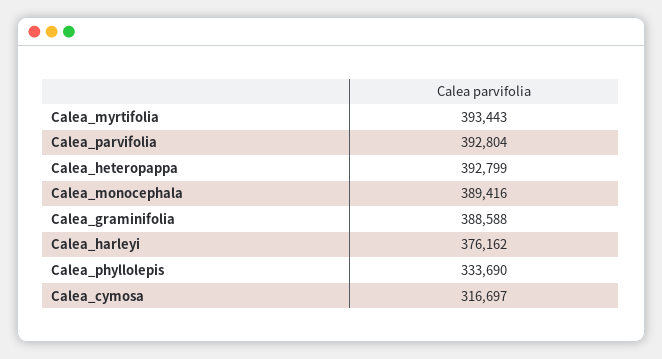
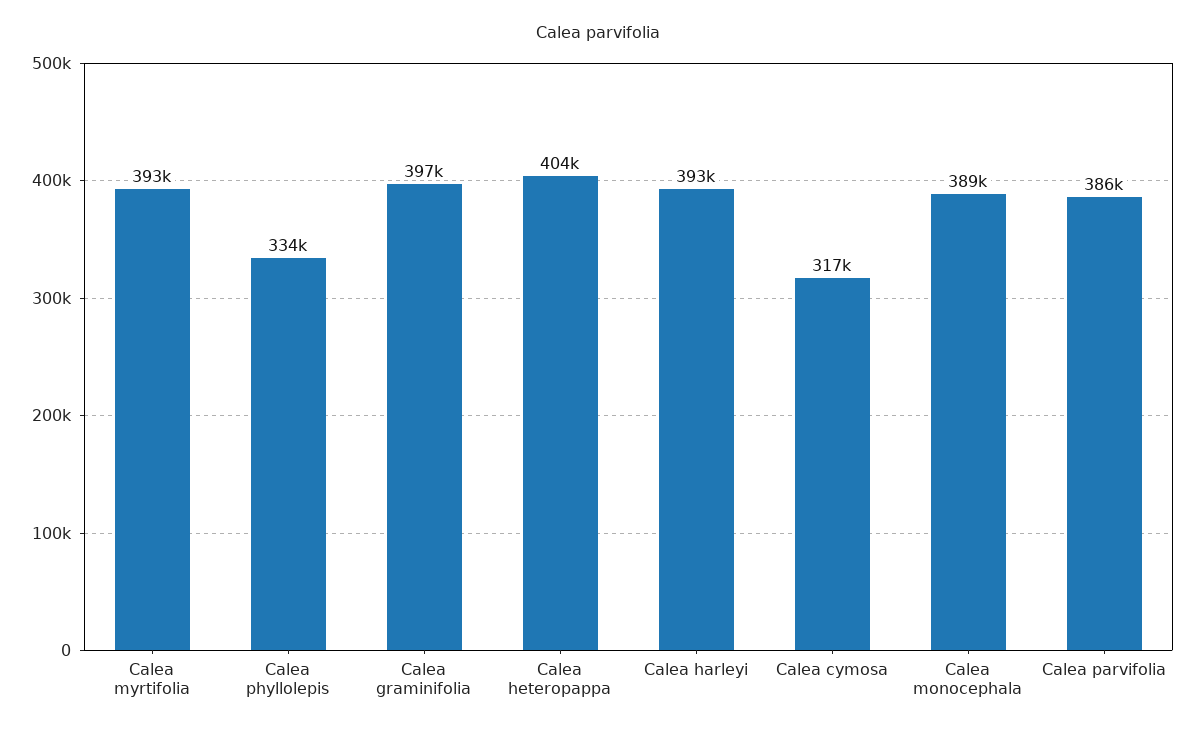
  {
    "Calea_myrtifolia": 393443,
-   "Calea_parvifolia": 392804,
+   "Calea_parvifolia": 386000,
-   "Calea_heteropappa": 392799,
+   "Calea_heteropappa": 404000,
    "Calea_monocephala": 389416,
-   "Calea_graminifolia": 388588,
+   "Calea_graminifolia": 397000,
-   "Calea_harleyi": 376162,
+   "Calea_harleyi": 393000,
    "Calea_phyllolepis": 333690,
    "Calea_cymosa": 316697
  }

